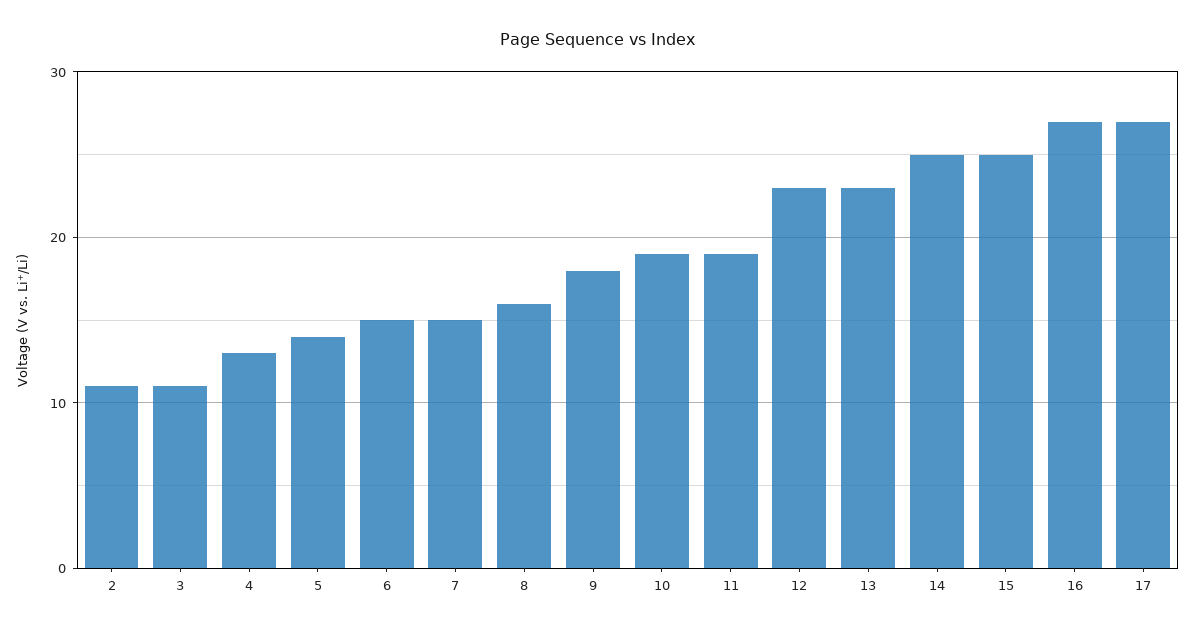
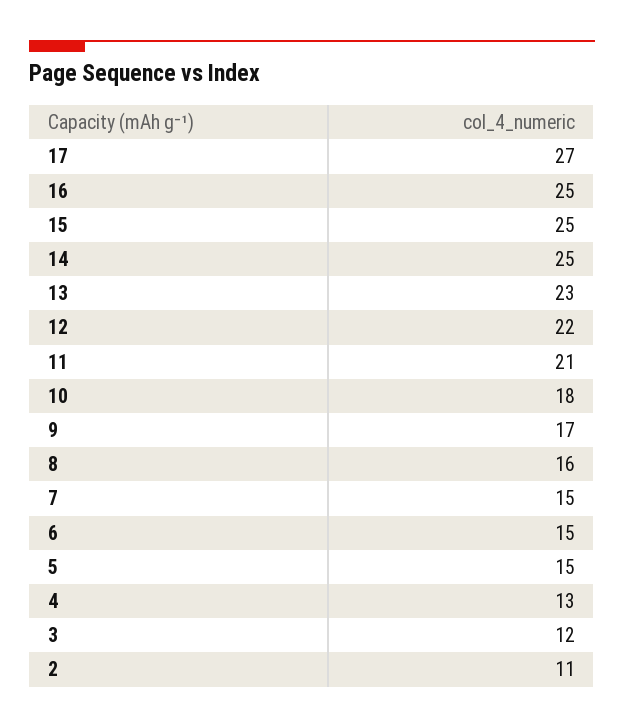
  {
    "2": 11,
-   "3": 11,
+   "3": 12,
    "4": 13,
-   "5": 14,
+   "5": 15,
    "6": 15,
    "7": 15,
    "8": 16,
-   "9": 18,
+   "9": 17,
-   "10": 19,
+   "10": 18,
-   "11": 19,
+   "11": 21,
-   "12": 23,
+   "12": 22,
    "13": 23,
    "14": 25,
    "15": 25,
-   "16": 27,
+   "16": 25,
    "17": 27
  }

